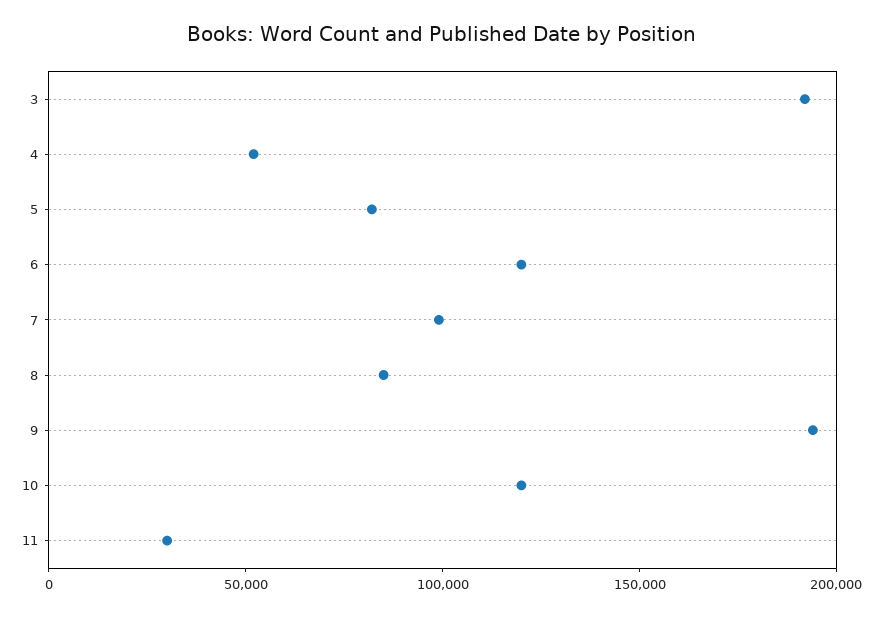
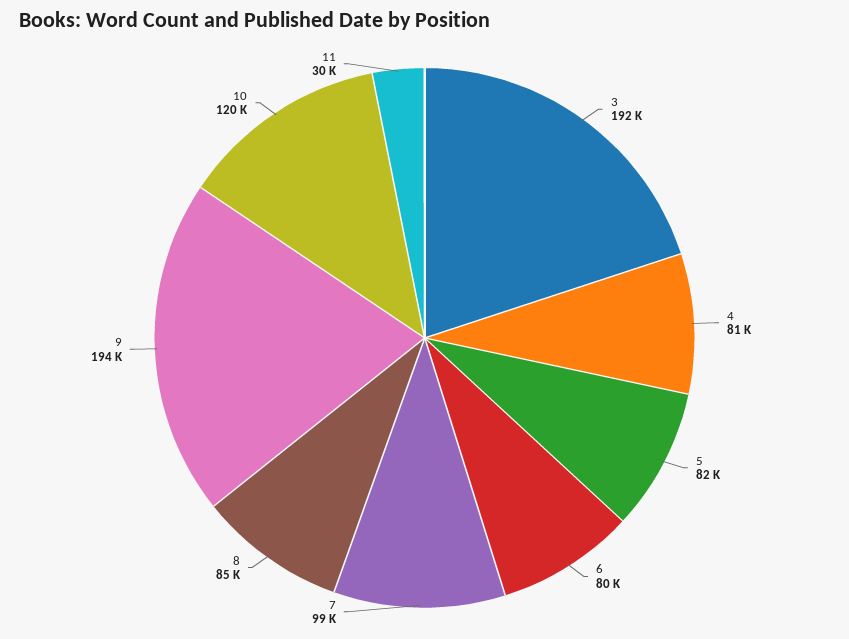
  {
    "3": 192000,
-   "4": 50000,
+   "4": 81000,
    "5": 82000,
-   "6": 120000,
+   "6": 80000,
    "7": 99000,
    "8": 85000,
    "9": 194000,
    "10": 120000,
    "11": 30000
  }

